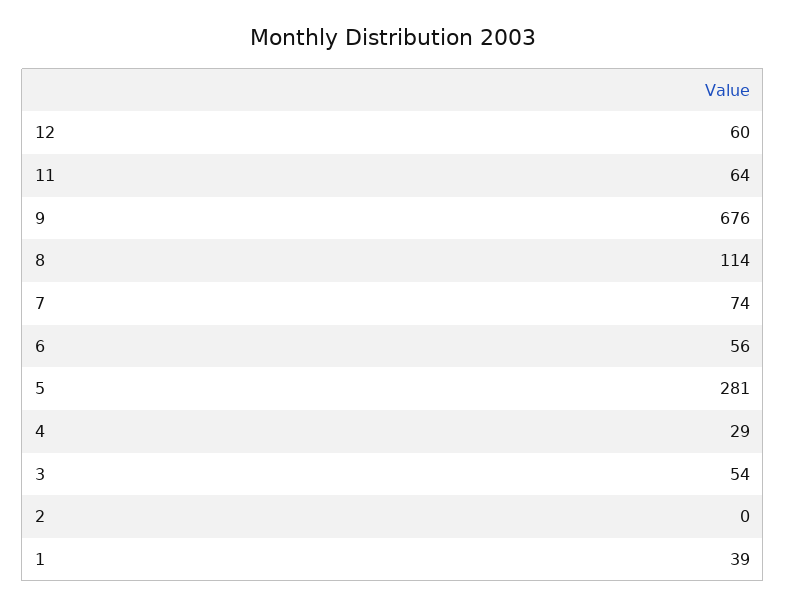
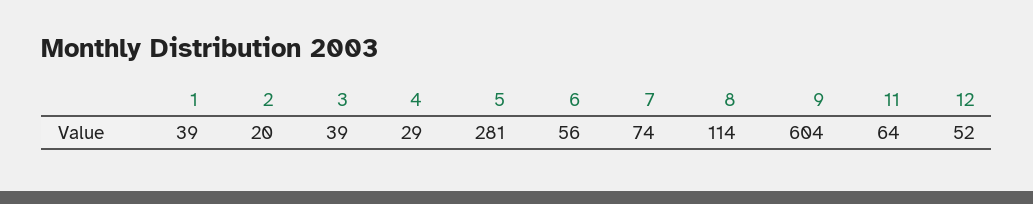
  {
-   "12": 60,
+   "12": 52,
    "11": 64,
-   "9": 676,
+   "9": 604,
    "8": 114,
    "7": 74,
    "6": 56,
    "5": 281,
    "4": 29,
-   "3": 54,
+   "3": 39,
-   "2": 0,
+   "2": 20,
    "1": 39
  }

